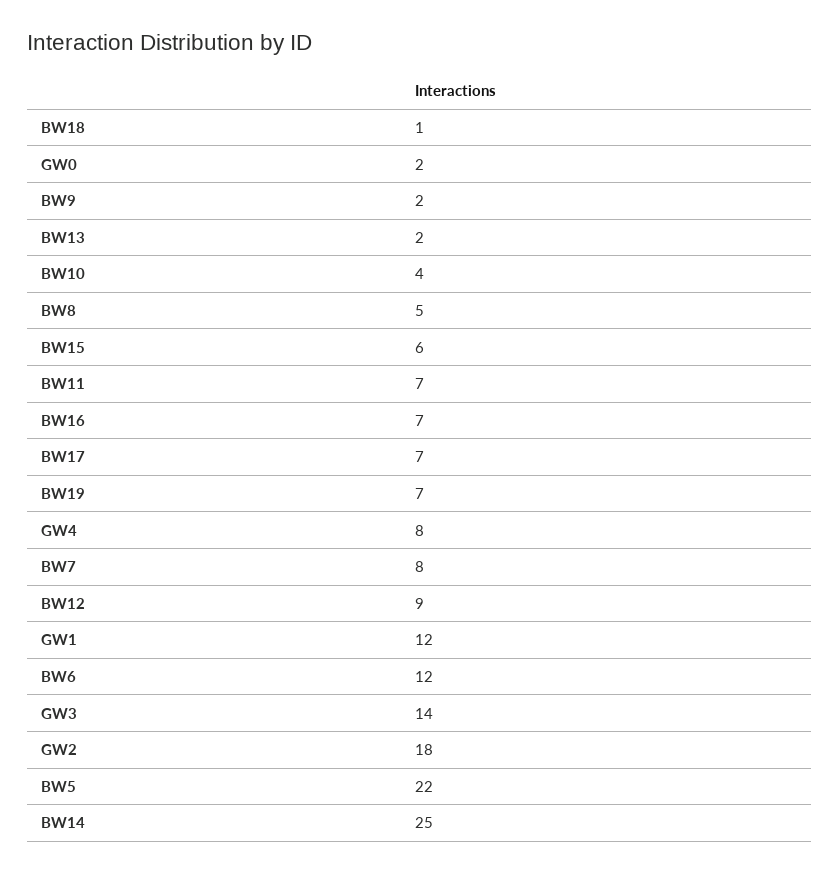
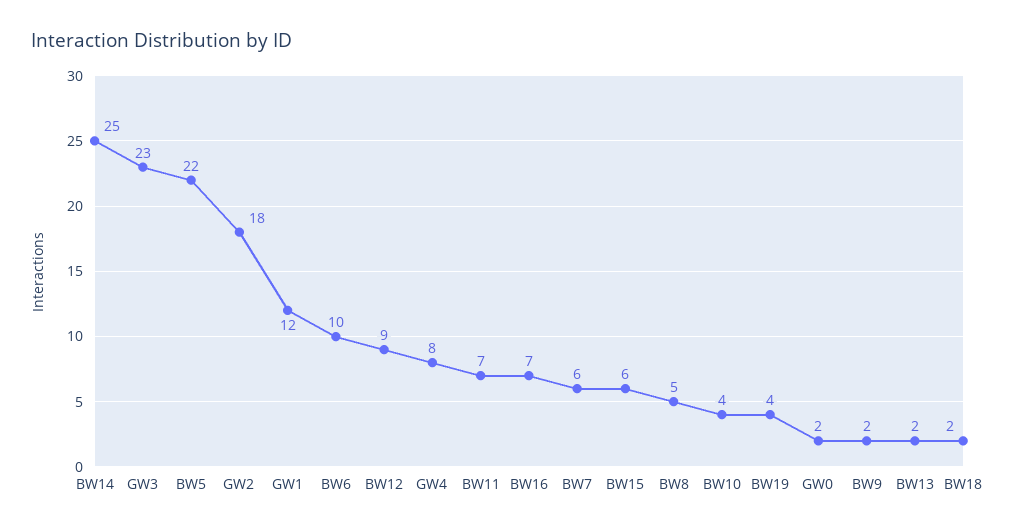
  {
-   "BW18": 1,
+   "BW18": 2,
    "GW0": 2,
    "BW9": 2,
    "BW13": 2,
    "BW10": 4,
    "BW8": 5,
    "BW15": 6,
    "BW11": 7,
    "BW16": 7,
-   "BW17": 7,
-   "BW19": 7,
+   "BW19": 4,
    "GW4": 8,
-   "BW7": 8,
+   "BW7": 6,
    "BW12": 9,
    "GW1": 12,
-   "BW6": 12,
+   "BW6": 10,
-   "GW3": 14,
+   "GW3": 23,
    "GW2": 18,
    "BW5": 22,
    "BW14": 25
  }

